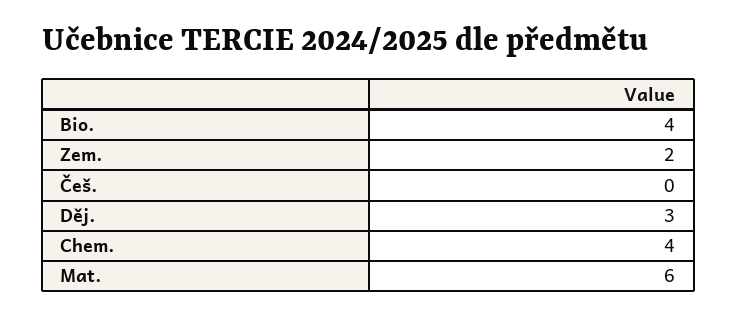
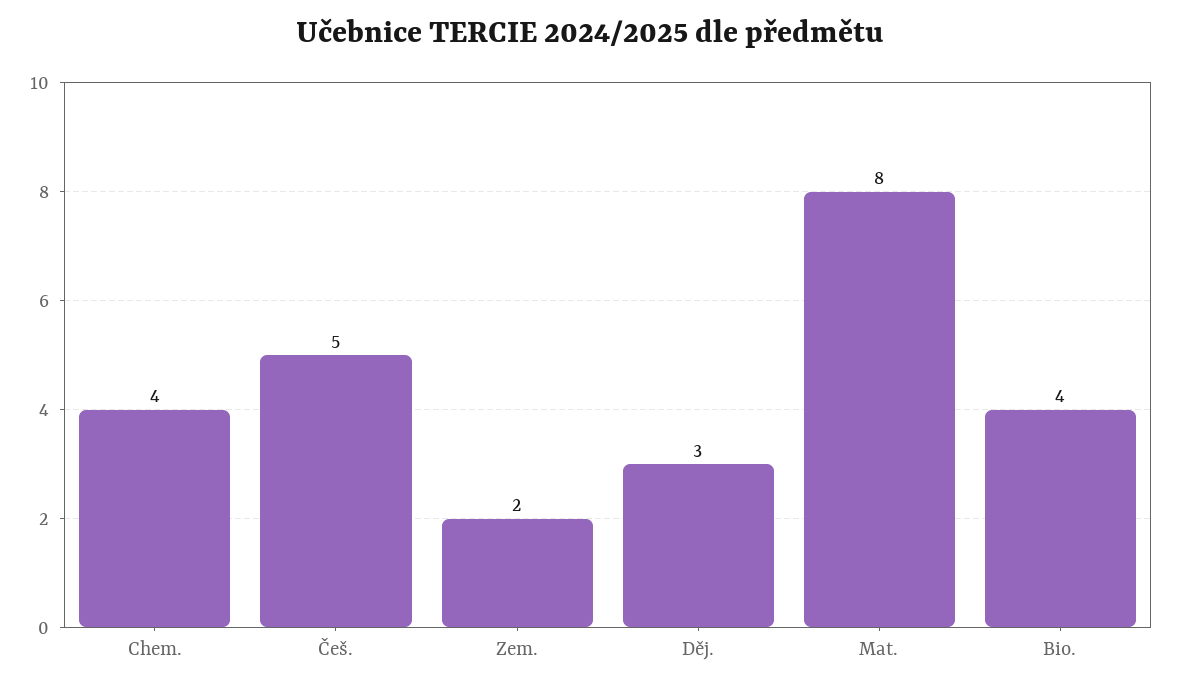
  {
    "Bio.": 4,
    "Zem.": 2,
-   "Češ.": 0,
+   "Češ.": 5,
    "Děj.": 3,
    "Chem.": 4,
-   "Mat.": 6
+   "Mat.": 8
  }

